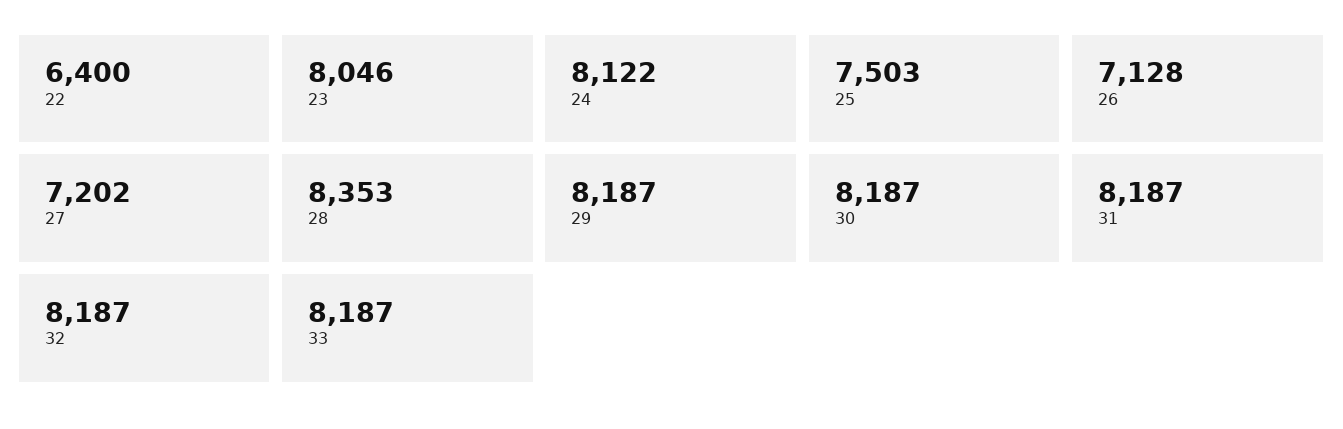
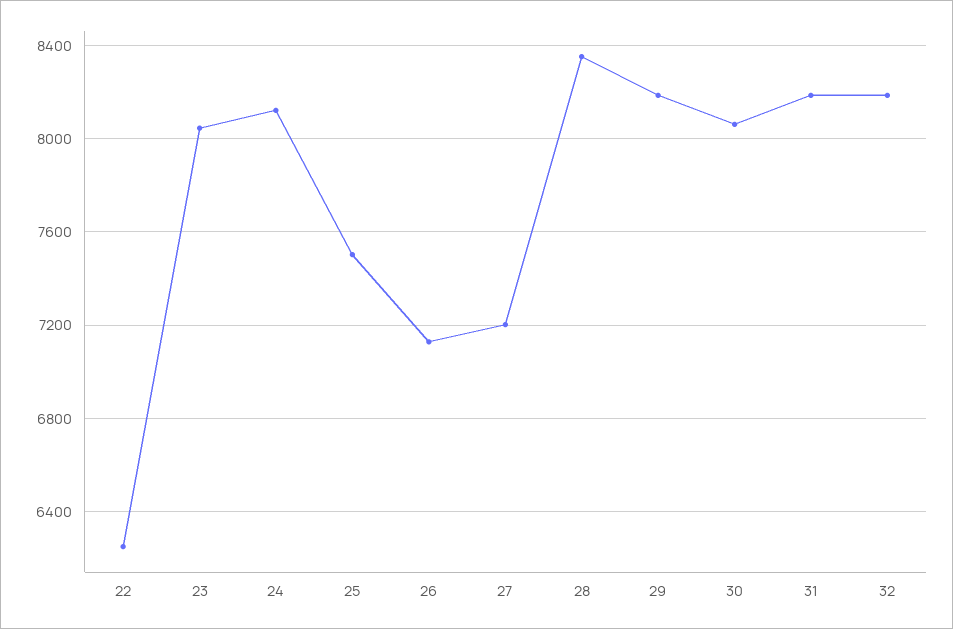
  {
-   "22": 6400,
+   "22": 6250,
    "23": 8046,
    "24": 8122,
    "25": 7503,
    "26": 7128,
    "27": 7202,
    "28": 8353,
    "29": 8187,
-   "30": 8187,
+   "30": 8050,
    "31": 8187,
-   "32": 8187,
+   "32": 8187
-   "33": 8187
  }

